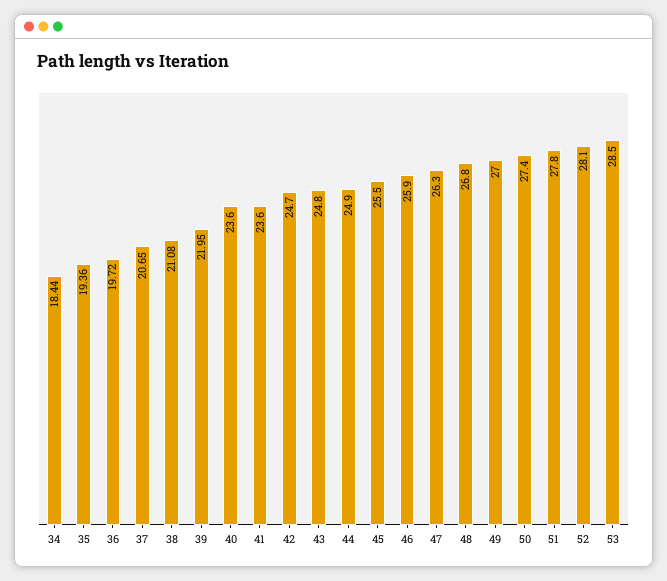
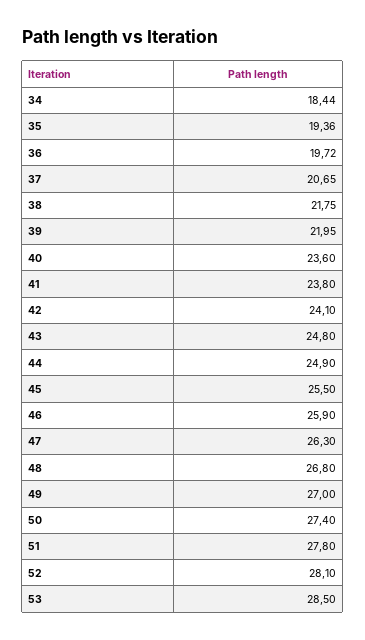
  {
    "34": 18.44,
    "35": 19.36,
    "36": 19.72,
    "37": 20.65,
-   "38": 21.08,
+   "38": 21.75,
    "39": 21.95,
    "40": 23.6,
-   "41": 23.6,
+   "41": 23.8,
-   "42": 24.7,
+   "42": 24.1,
    "43": 24.8,
    "44": 24.9,
    "45": 25.5,
    "46": 25.9,
    "47": 26.3,
    "48": 26.8,
    "49": 27,
    "50": 27.4,
    "51": 27.8,
    "52": 28.1,
    "53": 28.5
  }

